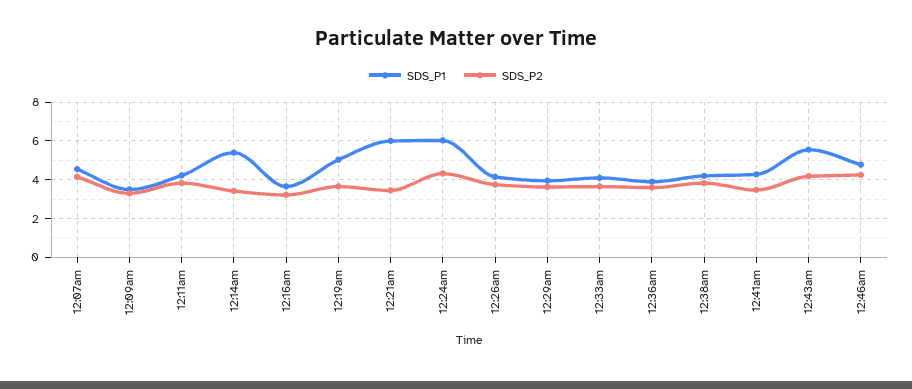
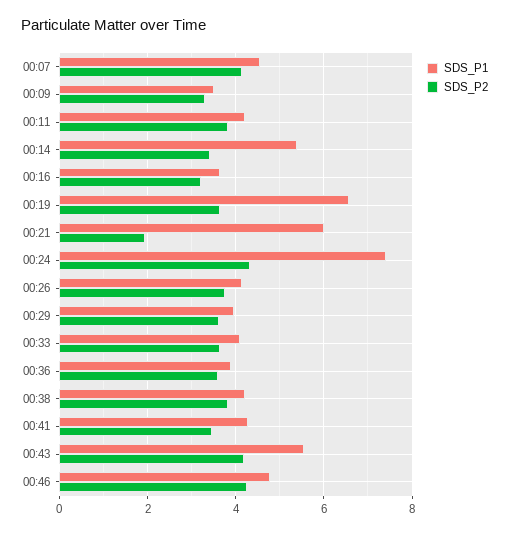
  {
    "SDS_P1": {
      "12:07am": 4.6,
      "12:09am": 3.6,
      "12:11am": 4.2,
      "12:14am": 5.4,
      "12:16am": 3.6,
-     "12:19am": 5,
+     "12:19am": 6.6,
      "12:21am": 6,
-     "12:24am": 6,
+     "12:24am": 7.4,
      "12:26am": 4.2,
      "12:29am": 4,
      "12:33am": 4.2,
      "12:36am": 4,
      "12:38am": 4.2,
      "12:41am": 4.2,
      "12:43am": 5.6,
      "12:46am": 4.8
    },
    "SDS_P2": {
      "12:07am": 4.2,
      "12:09am": 3.4,
      "12:11am": 3.8,
      "12:14am": 3.4,
      "12:16am": 3.2,
      "12:19am": 3.6,
-     "12:21am": 3.5,
+     "12:21am": 2,
      "12:24am": 4.4,
      "12:26am": 3.8,
      "12:29am": 3.6,
      "12:33am": 3.6,
      "12:36am": 3.6,
      "12:38am": 3.8,
      "12:41am": 3.4,
      "12:43am": 4.2,
      "12:46am": 4.2
    }
  }

